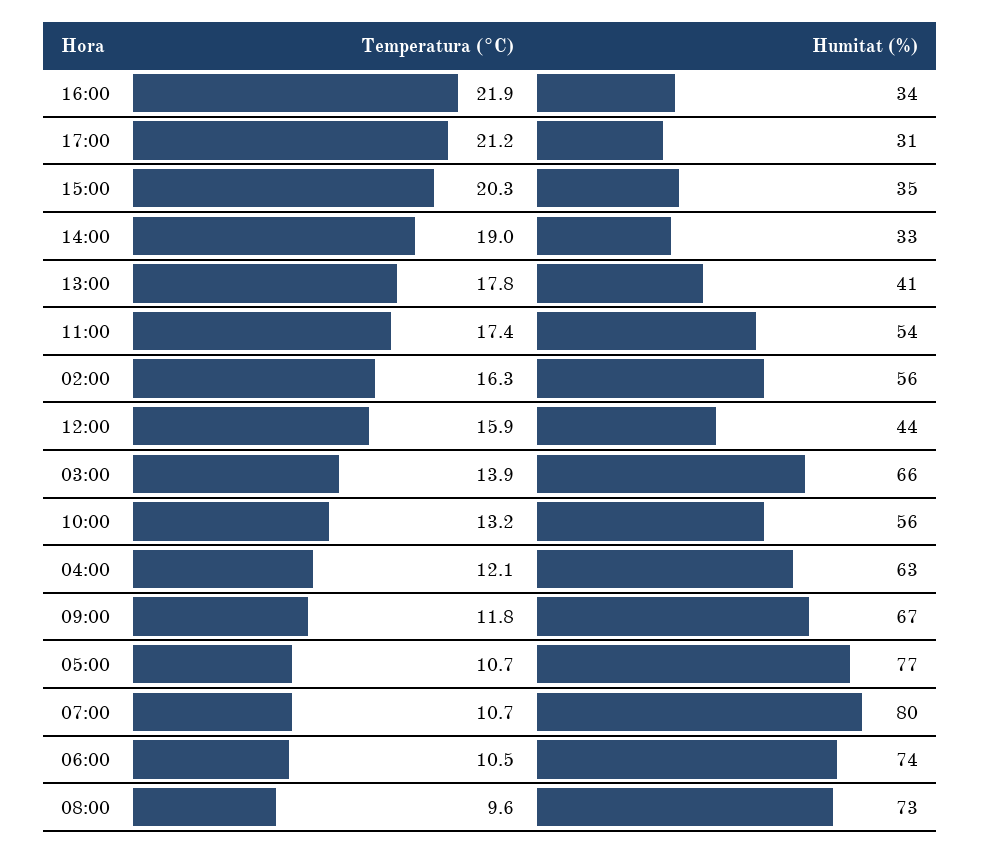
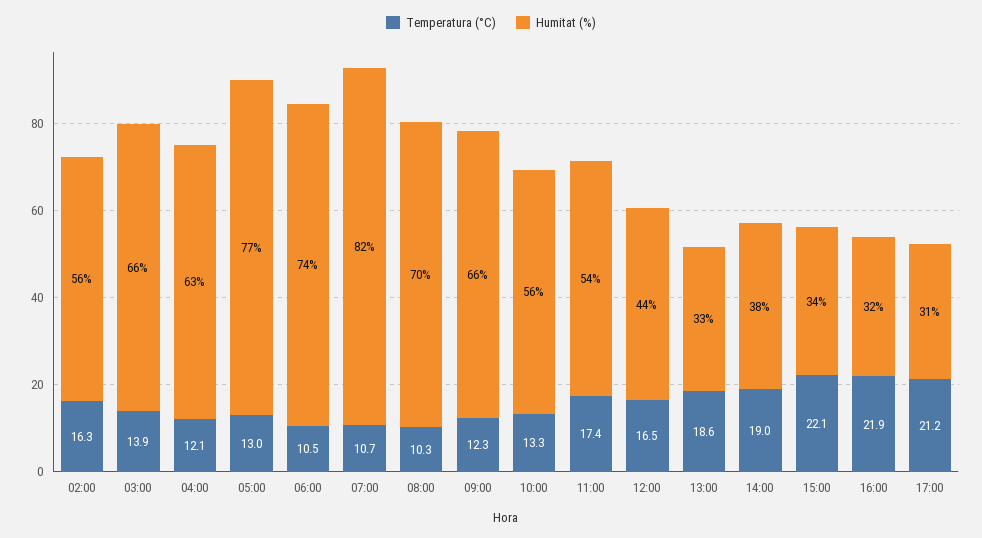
  {
    "Temperatura (°C)": {
      "16:00": 21.9,
      "17:00": 21.2,
-     "15:00": 20.3,
+     "15:00": 22.1,
      "14:00": 19,
-     "13:00": 17.8,
+     "13:00": 18.6,
      "11:00": 17.4,
      "02:00": 16.3,
-     "12:00": 15.9,
+     "12:00": 16.5,
      "03:00": 13.9,
-     "10:00": 13.2,
+     "10:00": 13.3,
      "04:00": 12.1,
-     "09:00": 11.8,
+     "09:00": 12.3,
-     "05:00": 10.7,
+     "05:00": 13,
      "07:00": 10.7,
      "06:00": 10.5,
-     "08:00": 9.6
+     "08:00": 10.3
    },
    "Humitat (%)": {
-     "16:00": 34,
+     "16:00": 32,
      "17:00": 31,
-     "15:00": 35,
+     "15:00": 34,
-     "14:00": 33,
+     "14:00": 38,
-     "13:00": 41,
+     "13:00": 33,
      "11:00": 54,
      "02:00": 56,
      "12:00": 44,
      "03:00": 66,
      "10:00": 56,
      "04:00": 63,
-     "09:00": 67,
+     "09:00": 66,
      "05:00": 77,
-     "07:00": 80,
+     "07:00": 82,
      "06:00": 74,
-     "08:00": 73
+     "08:00": 70
    }
  }

